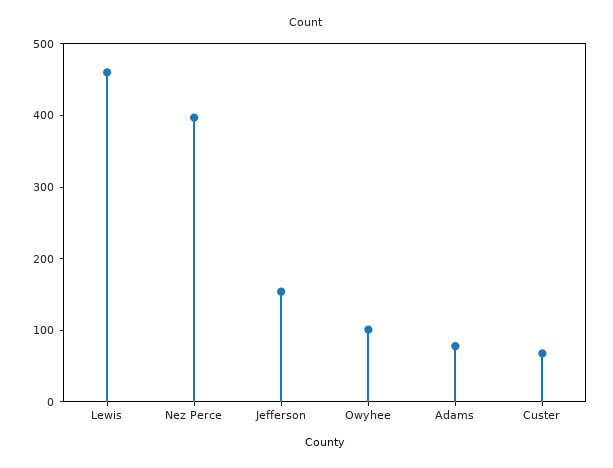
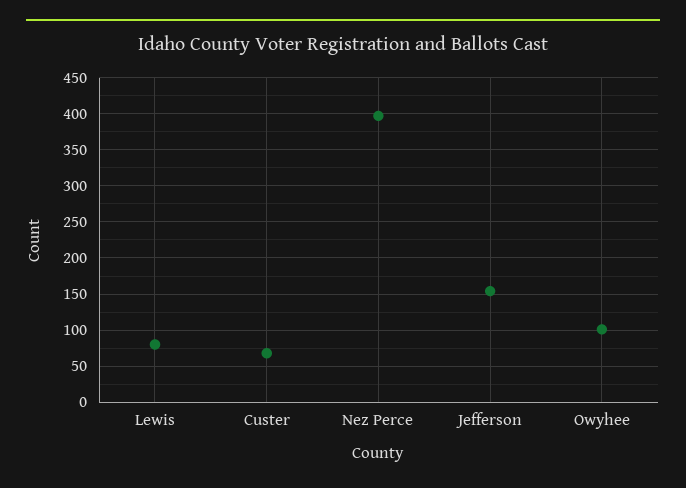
  {
-   "Lewis": 460,
+   "Lewis": 80,
    "Nez Perce": 400,
    "Jefferson": 150,
    "Owyhee": 100,
-   "Adams": 80,
    "Custer": 70
  }

